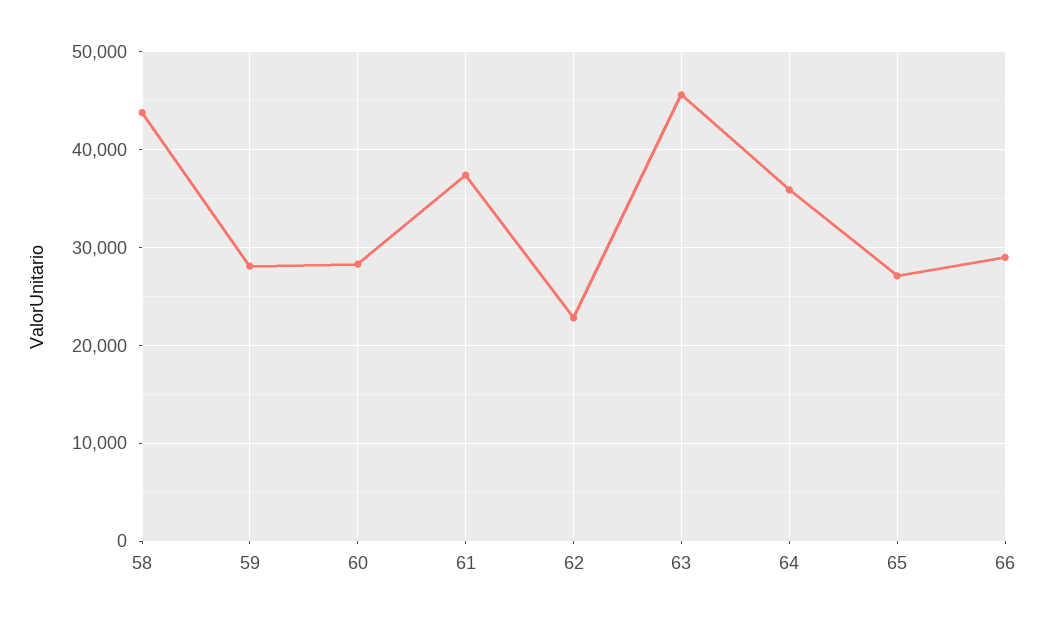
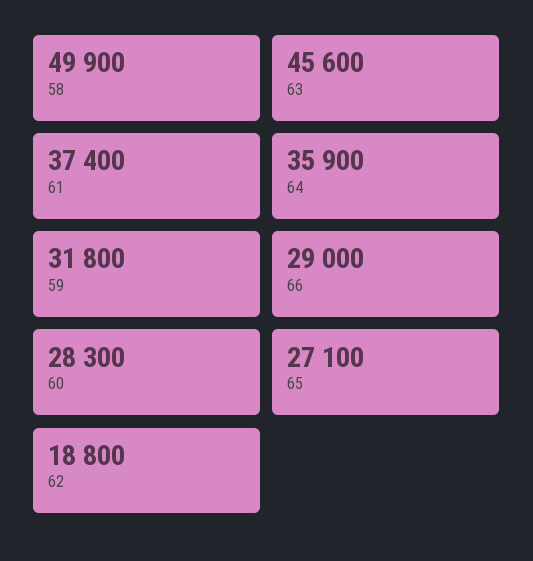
  {
-   "58": 44000,
+   "58": 49900,
-   "59": 28000,
+   "59": 31800,
    "60": 28300,
    "61": 37400,
-   "62": 23000,
+   "62": 18800,
    "63": 45600,
    "64": 35900,
    "65": 27100,
    "66": 29000
  }

